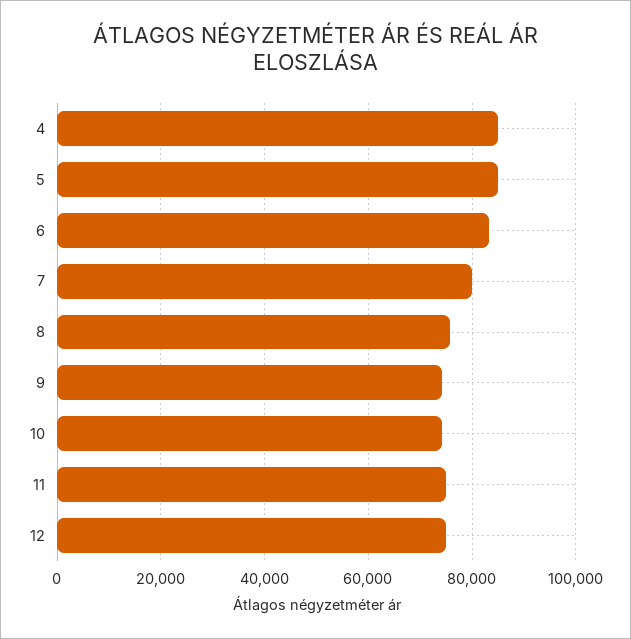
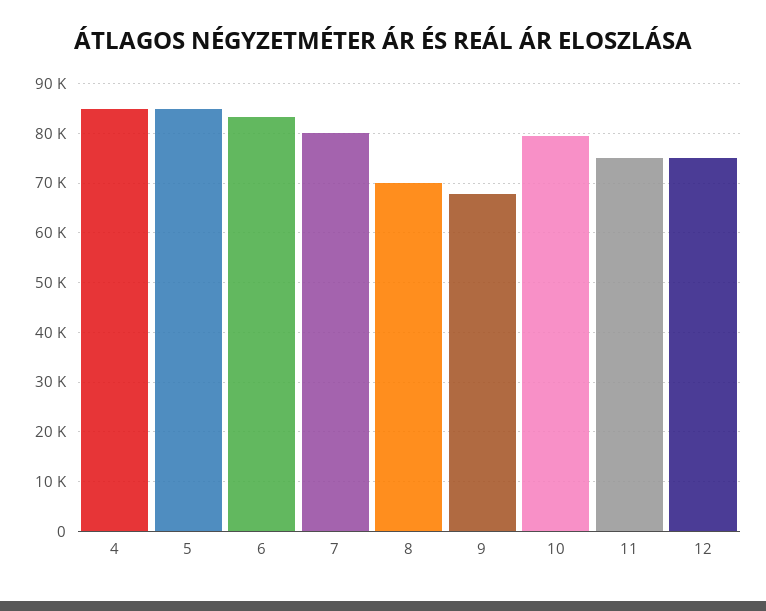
  {
    "4": 86000,
    "5": 86000,
    "6": 84000,
    "7": 80000,
-   "8": 76000,
+   "8": 70000,
-   "9": 74000,
+   "9": 68000,
-   "10": 74000,
+   "10": 80000,
    "11": 76000,
    "12": 76000
  }

